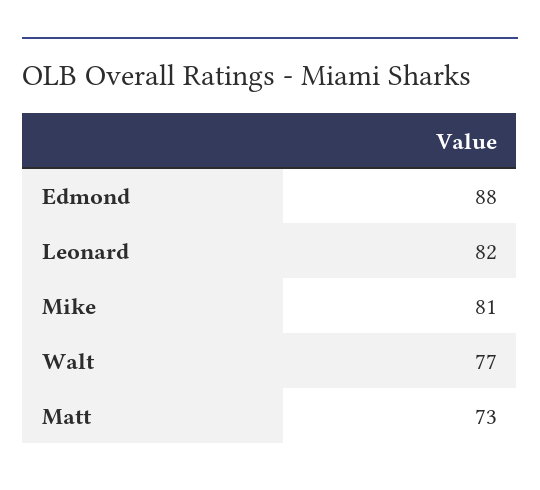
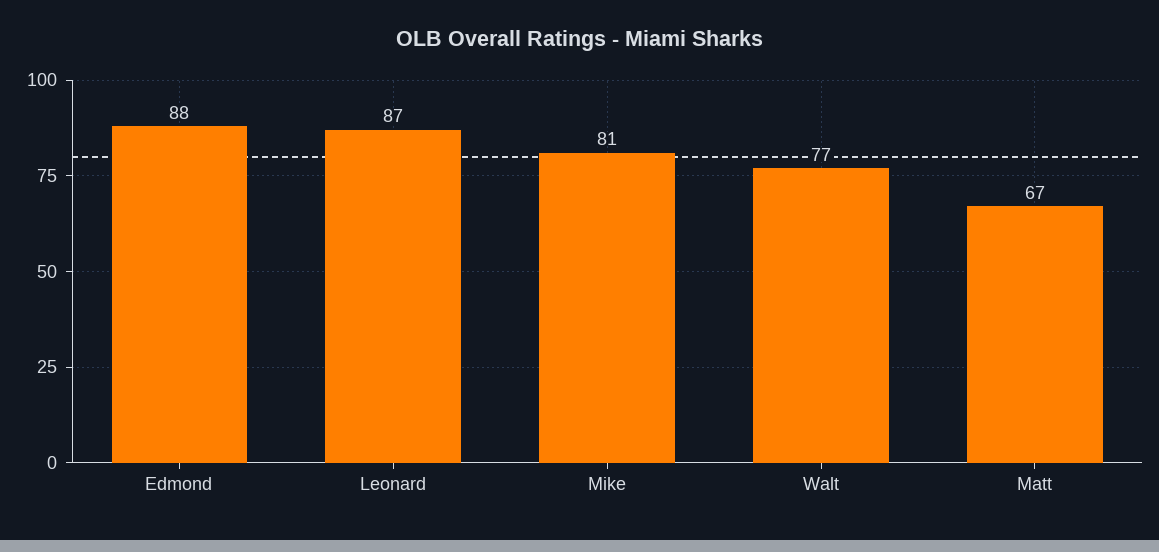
  {
    "Edmond": 88,
-   "Leonard": 82,
+   "Leonard": 87,
    "Mike": 81,
    "Walt": 77,
-   "Matt": 73
+   "Matt": 67
  }

